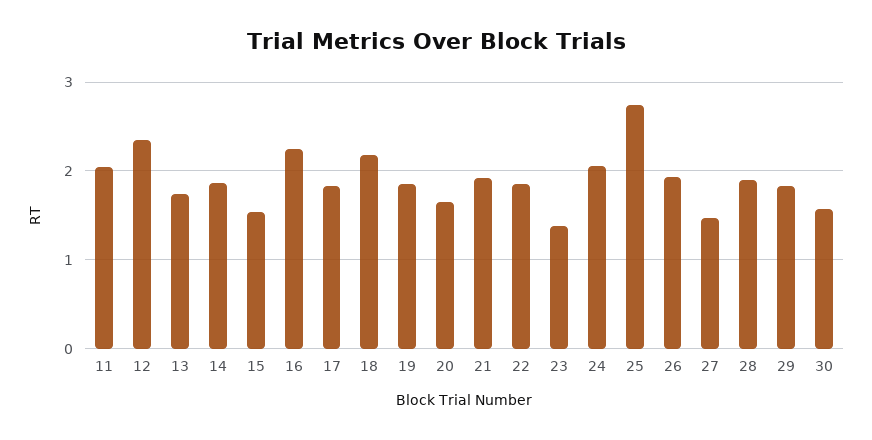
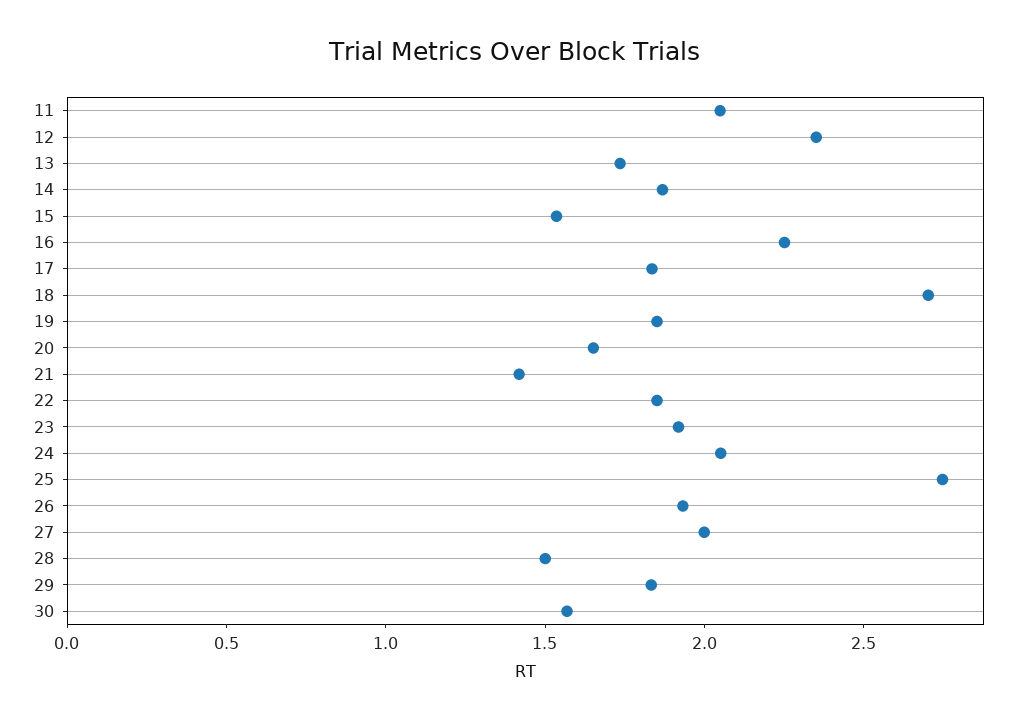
  {
    "11": 2,
    "12": 2.4,
    "13": 1.7,
    "14": 1.9,
    "15": 1.5,
    "16": 2.3,
    "17": 1.8,
-   "18": 2.2,
+   "18": 2.7,
    "19": 1.9,
    "20": 1.7,
-   "21": 1.9,
+   "21": 1.4,
    "22": 1.9,
-   "23": 1.4,
+   "23": 1.9,
    "24": 2.1,
    "25": 2.7,
    "26": 1.9,
-   "27": 1.5,
+   "27": 2,
-   "28": 1.9,
+   "28": 1.5,
    "29": 1.8,
    "30": 1.6
  }

